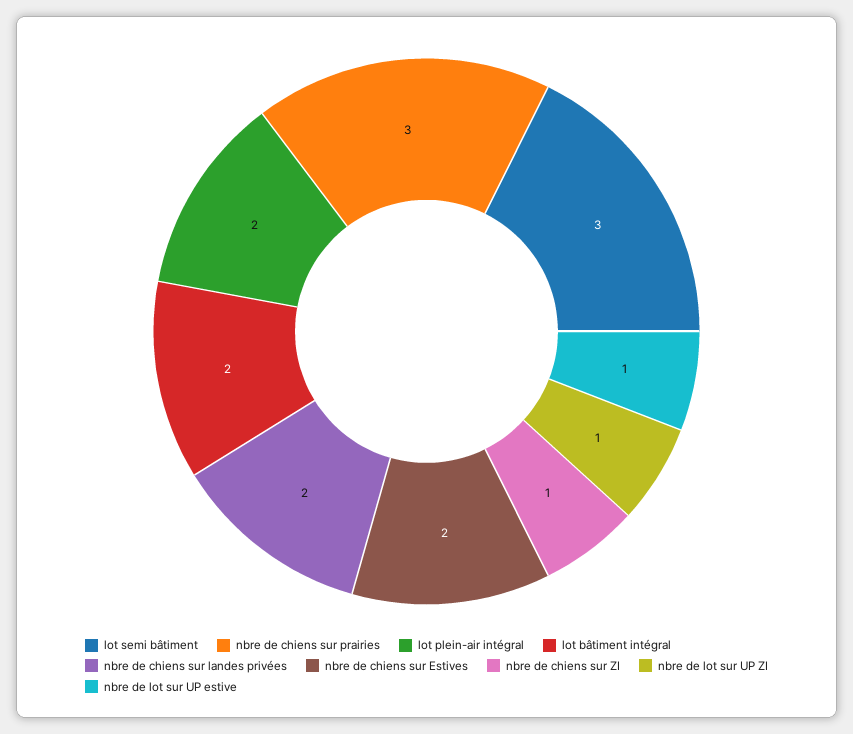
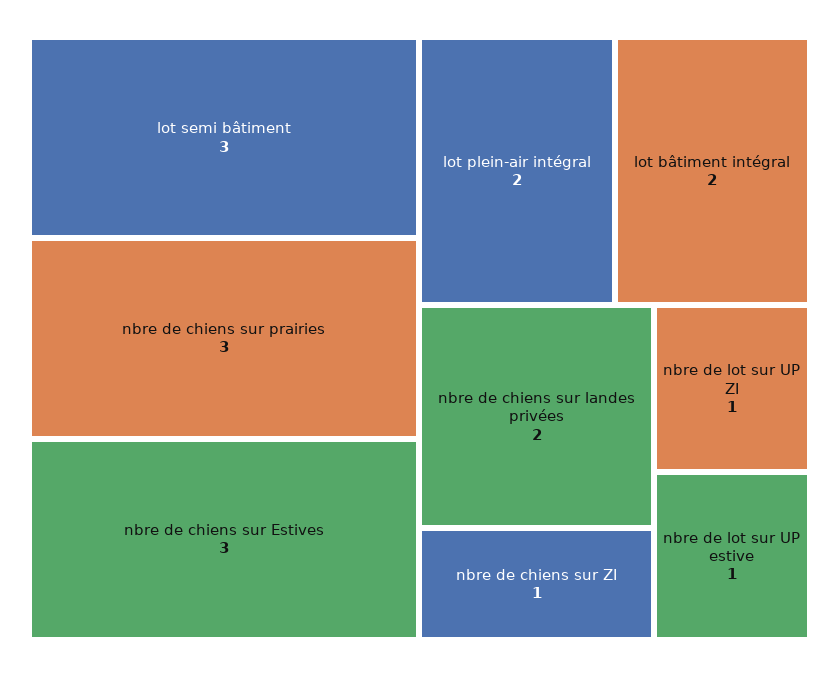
  {
    "lot semi bâtiment": 3,
    "nbre de chiens sur prairies": 3,
    "lot plein-air intégral": 2,
    "lot bâtiment intégral": 2,
    "nbre de chiens sur landes privées": 2,
-   "nbre de chiens sur Estives": 2,
+   "nbre de chiens sur Estives": 3,
    "nbre de chiens sur ZI": 1,
    "nbre de lot sur UP ZI": 1,
    "nbre de lot sur UP estive": 1
  }

